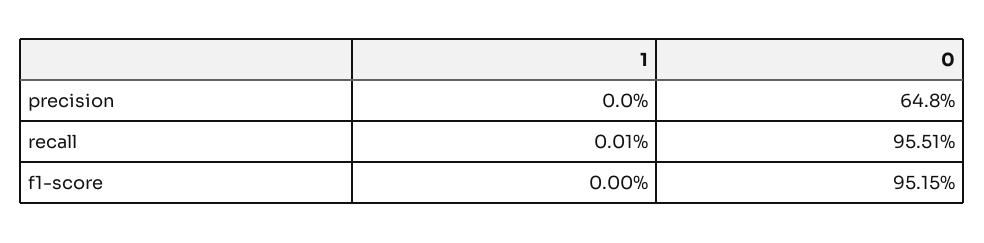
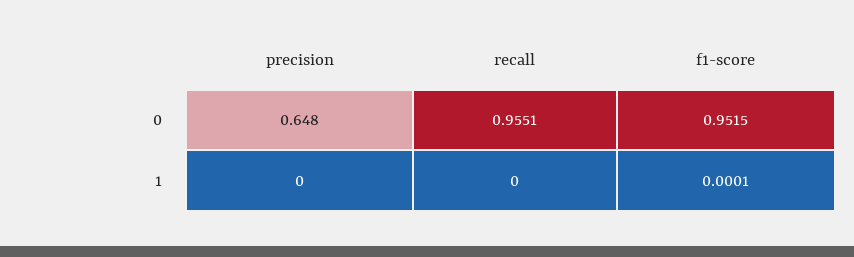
  {
    "1": {
      "precision": 0,
-     "recall": 0.0001,
+     "recall": 0,
-     "f1-score": 0
+     "f1-score": 0.0001
    },
    "0": {
      "precision": 0.648,
      "recall": 0.9551,
      "f1-score": 0.9515
    }
  }

